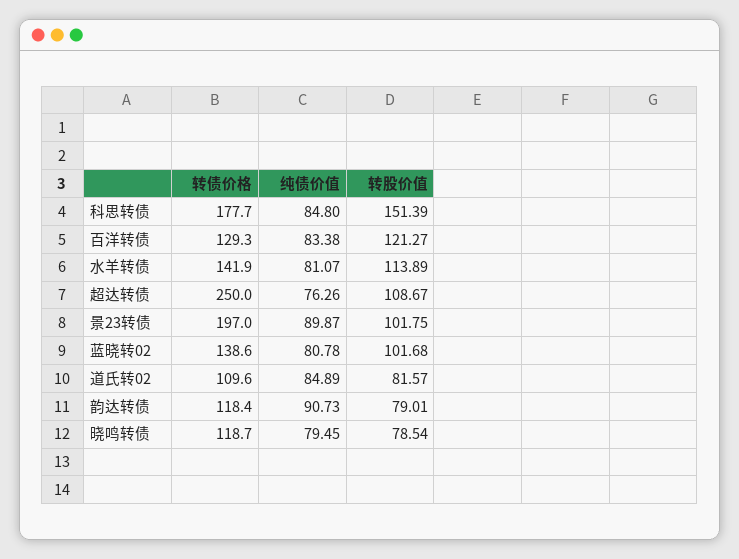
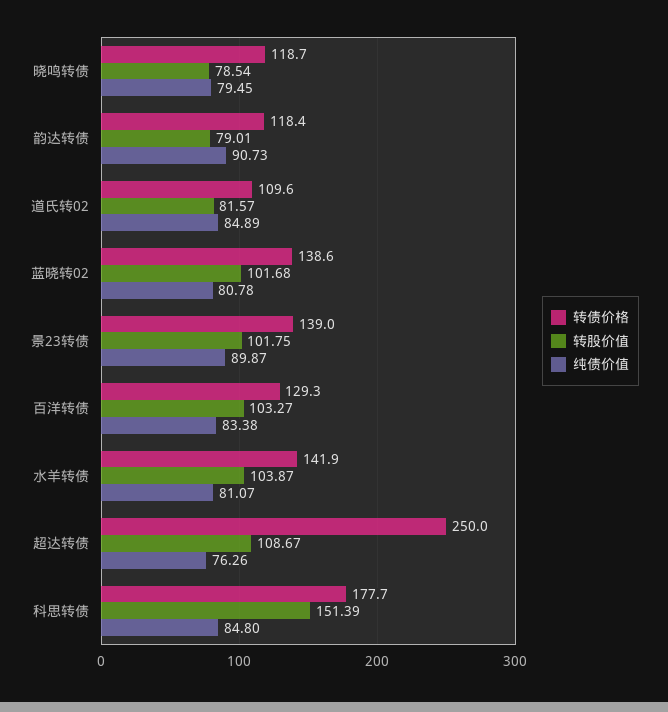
  {
    "转债价格": {
      "科思转债": 177.7,
      "百洋转债": 129.3,
      "水羊转债": 141.9,
      "超达转债": 250,
-     "景23转债": 197,
+     "景23转债": 139,
      "蓝晓转02": 138.6,
      "道氏转02": 109.6,
      "韵达转债": 118.4,
      "晓鸣转债": 118.7
    },
    "纯债价值": {
      "科思转债": 84.8,
      "百洋转债": 83.38,
      "水羊转债": 81.07,
      "超达转债": 76.26,
      "景23转债": 89.87,
      "蓝晓转02": 80.78,
      "道氏转02": 84.89,
      "韵达转债": 90.73,
      "晓鸣转债": 79.45
    },
    "转股价值": {
      "科思转债": 151.39,
-     "百洋转债": 121.27,
+     "百洋转债": 103.27,
-     "水羊转债": 113.89,
+     "水羊转债": 103.87,
      "超达转债": 108.67,
      "景23转债": 101.75,
      "蓝晓转02": 101.68,
      "道氏转02": 81.57,
      "韵达转债": 79.01,
      "晓鸣转债": 78.54
    }
  }

